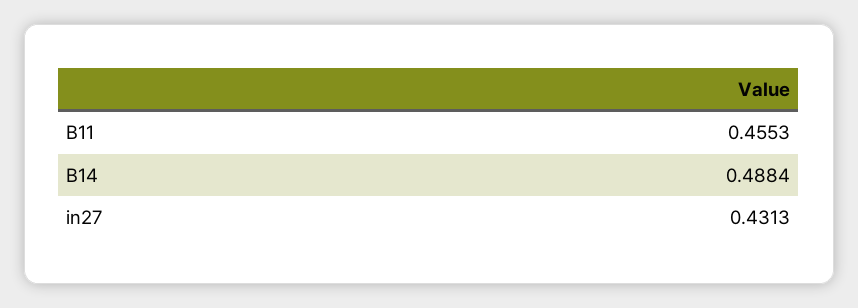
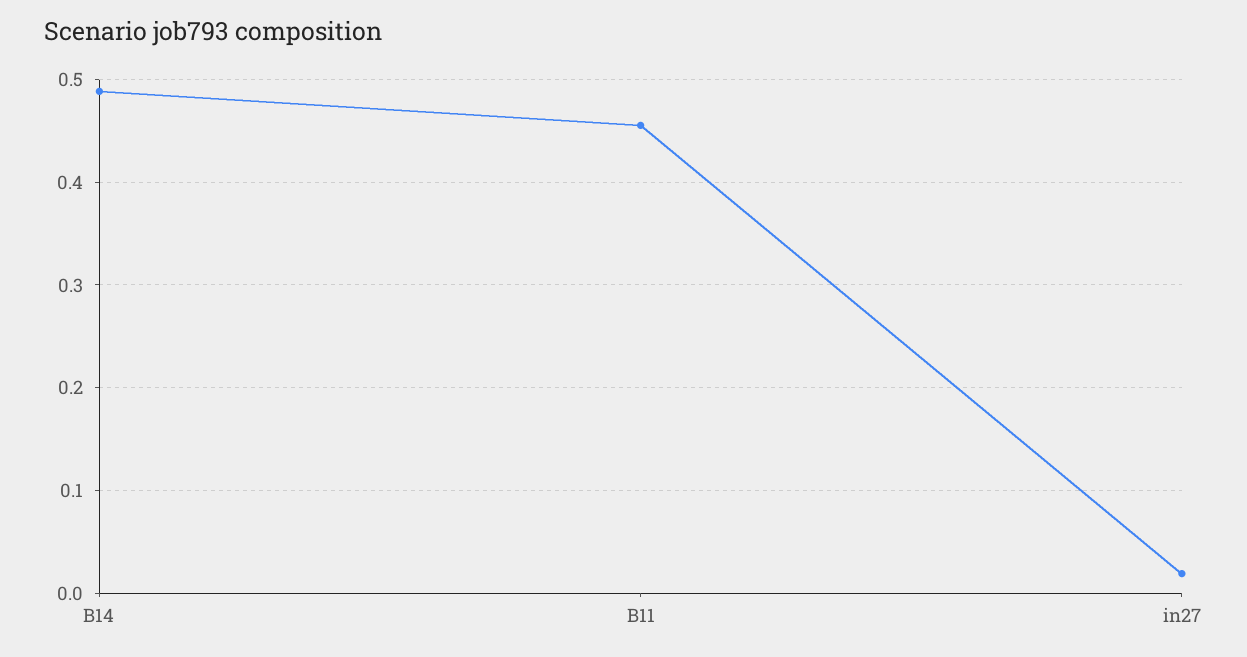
  {
    "B11": 0.4553,
    "B14": 0.4884,
-   "in27": 0.4313
+   "in27": 0.02
  }

